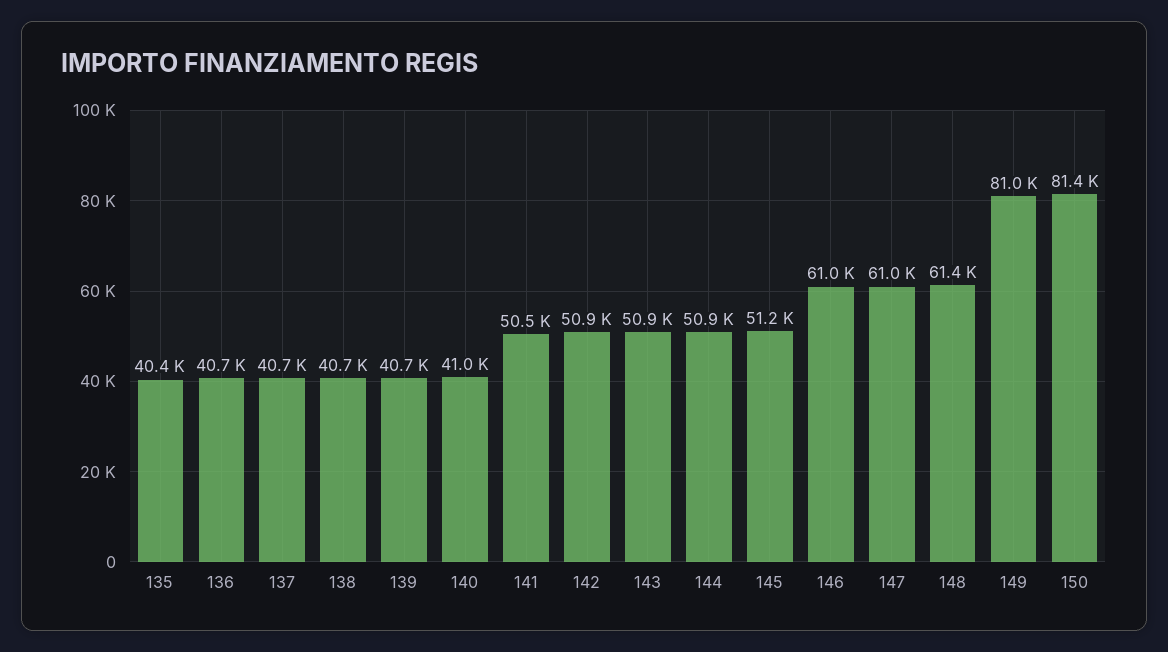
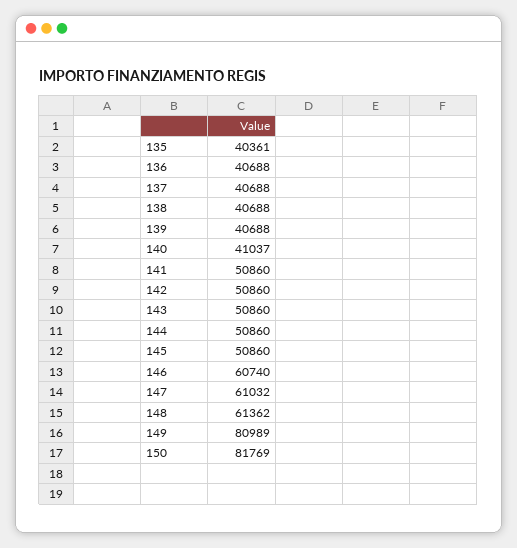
  {
    "135": 40361,
    "136": 40688,
    "137": 40688,
    "138": 40688,
    "139": 40688,
    "140": 41037,
-   "141": 50500,
+   "141": 50860,
    "142": 50860,
    "143": 50860,
    "144": 50860,
-   "145": 51200,
+   "145": 50860,
-   "146": 61000,
+   "146": 60740,
    "147": 61032,
    "148": 61362,
    "149": 80989,
-   "150": 81400
+   "150": 81769
  }

